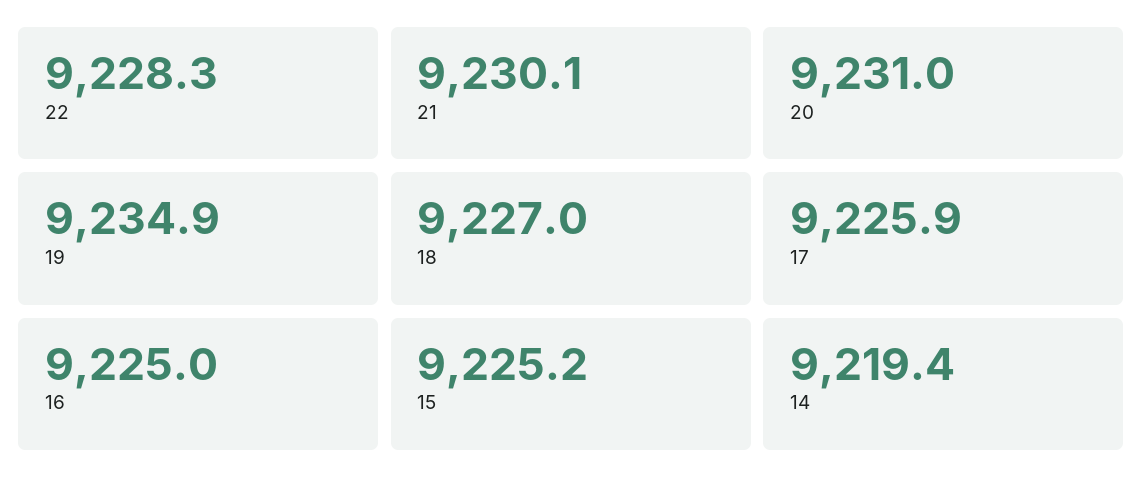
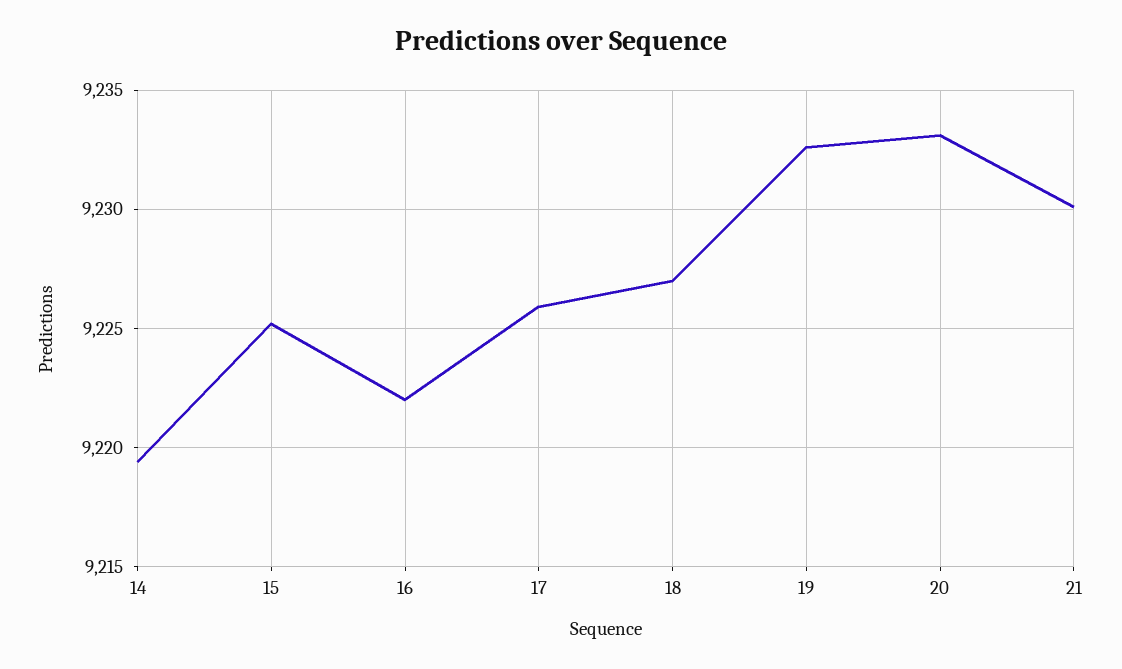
  {
-   "22": 9228.3,
    "21": 9230.1,
-   "20": 9231,
+   "20": 9233,
-   "19": 9234.9,
+   "19": 9232.5,
    "18": 9227,
    "17": 9225.9,
-   "16": 9225,
+   "16": 9222,
    "15": 9225.2,
    "14": 9219.4
  }

